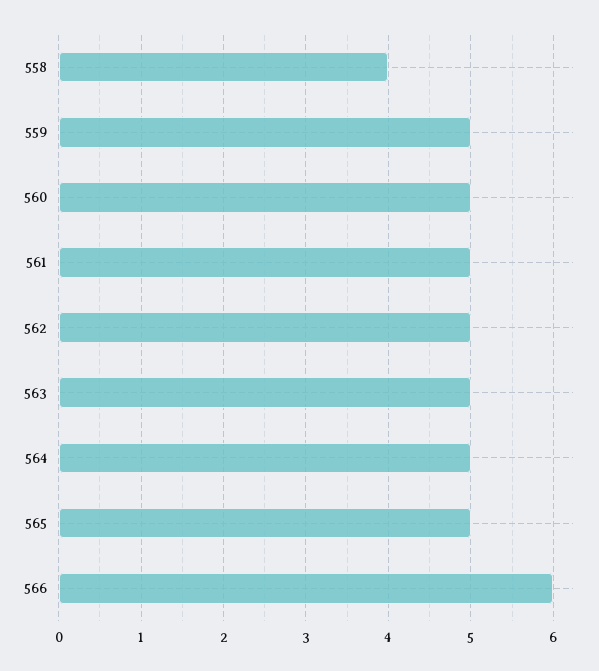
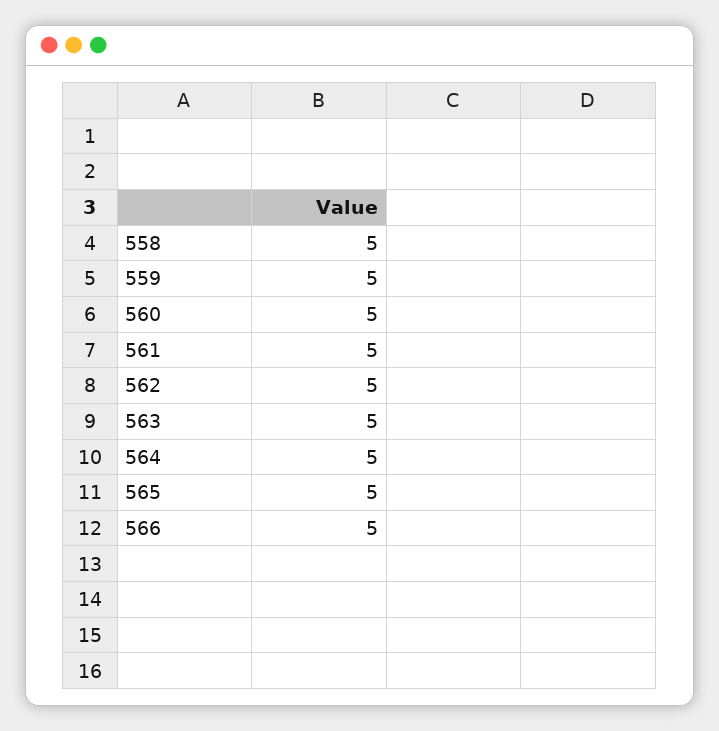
  {
-   "558": 4,
+   "558": 5,
    "559": 5,
    "560": 5,
    "561": 5,
    "562": 5,
    "563": 5,
    "564": 5,
    "565": 5,
-   "566": 6
+   "566": 5
  }

